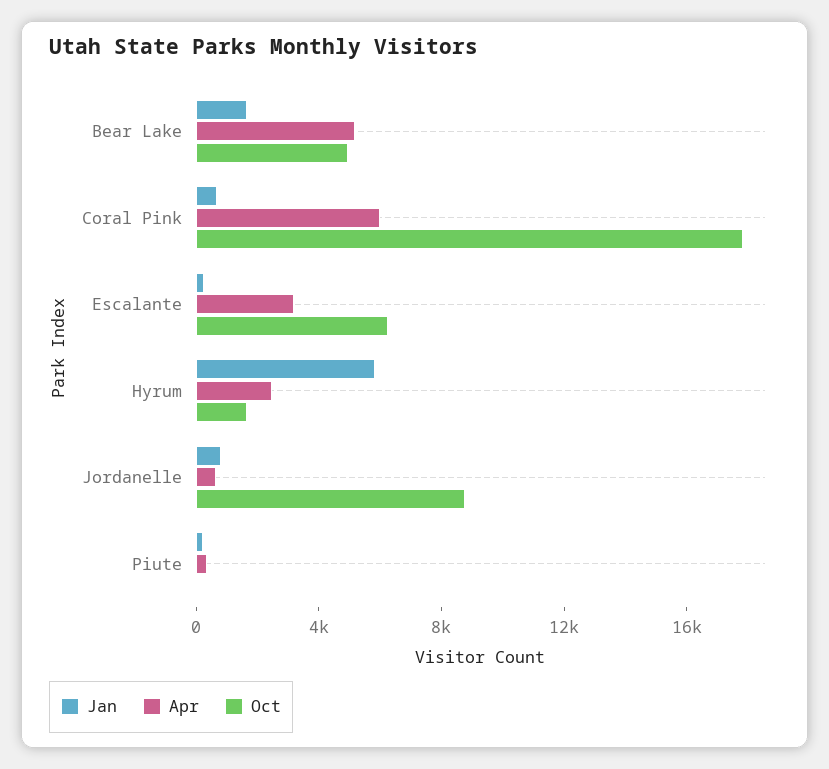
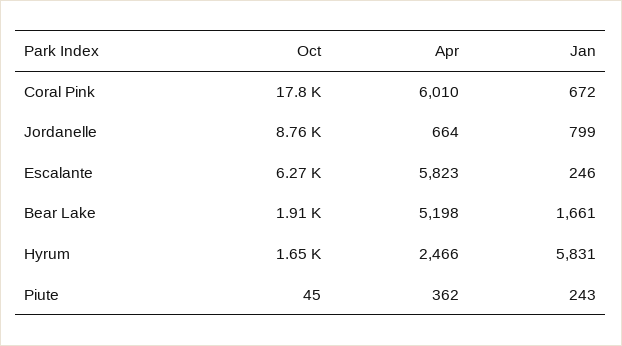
  {
    "Jan": {
      "Bear Lake": 1661,
      "Coral Pink": 672,
      "Escalante": 246,
      "Hyrum": 5831,
      "Jordanelle": 799,
      "Piute": 243
    },
    "Apr": {
      "Bear Lake": 5198,
      "Coral Pink": 6010,
-     "Escalante": 3000,
+     "Escalante": 5823,
      "Hyrum": 2466,
      "Jordanelle": 664,
      "Piute": 362
    },
    "Oct": {
-     "Bear Lake": 5000,
+     "Bear Lake": 1910,
      "Coral Pink": 17800,
      "Escalante": 6270,
      "Hyrum": 1650,
      "Jordanelle": 8760,
      "Piute": 45
    }
  }

